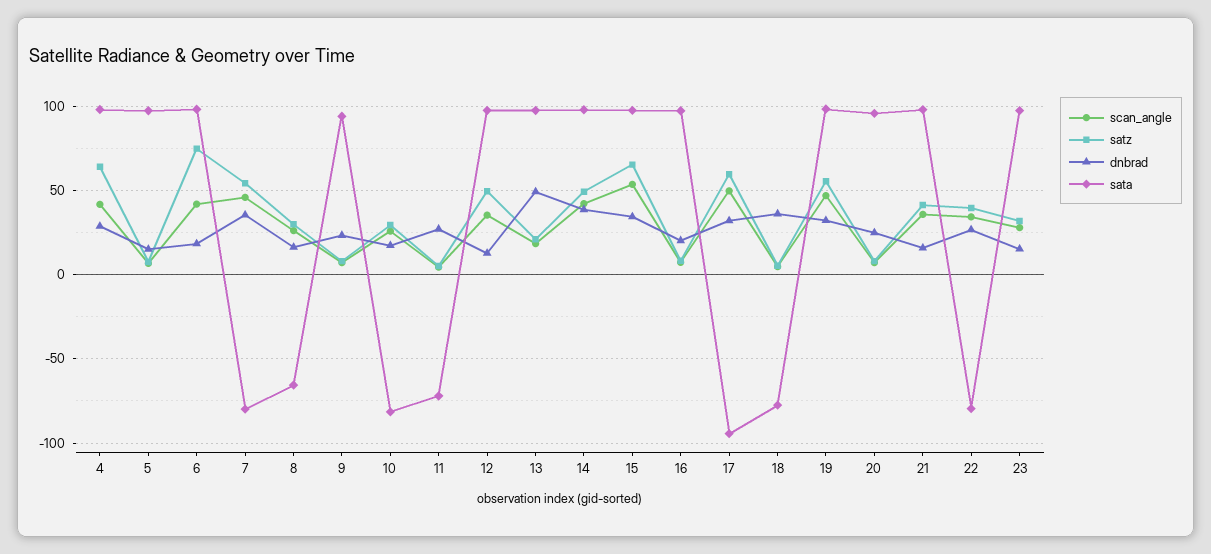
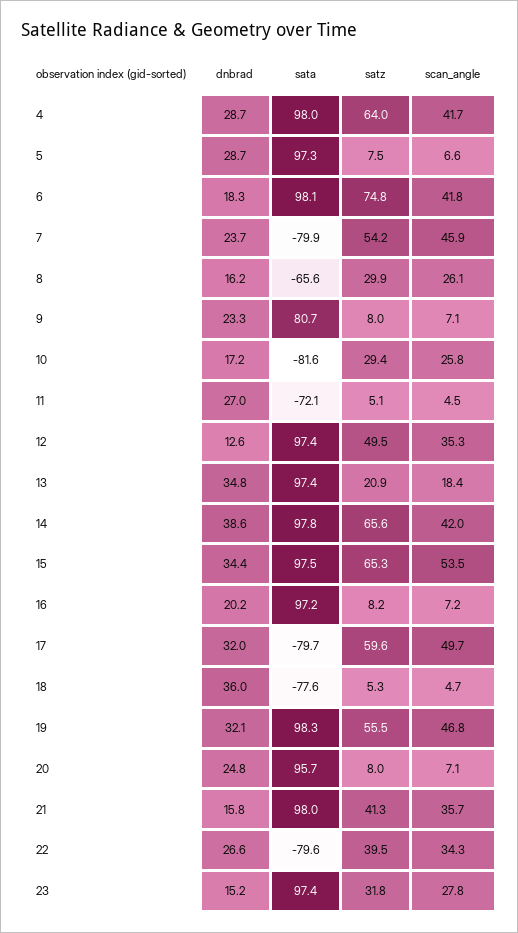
  {
    "scan_angle": {
      "4": 41.7,
      "5": 6.6,
      "6": 41.8,
      "7": 45.9,
      "8": 26.1,
      "9": 7.1,
      "10": 25.8,
      "11": 4.5,
      "12": 35.3,
      "13": 18.4,
      "14": 42,
      "15": 53.5,
      "16": 7.2,
      "17": 49.7,
      "18": 4.7,
      "19": 46.8,
      "20": 7.1,
      "21": 35.7,
      "22": 34.3,
      "23": 27.8
    },
    "satz": {
      "4": 64,
      "5": 7.5,
      "6": 74.8,
      "7": 54.2,
      "8": 29.9,
      "9": 8,
      "10": 29.4,
      "11": 5.1,
      "12": 49.5,
      "13": 20.9,
-     "14": 50,
+     "14": 65.6,
      "15": 65.3,
      "16": 8.2,
      "17": 59.6,
      "18": 5.3,
      "19": 55.5,
      "20": 8,
      "21": 41.3,
      "22": 39.5,
      "23": 31.8
    },
    "dnbrad": {
      "4": 28.7,
-     "5": 15,
+     "5": 28.7,
      "6": 18.3,
-     "7": 35,
+     "7": 23.7,
      "8": 16.2,
      "9": 23.3,
      "10": 17.2,
      "11": 27,
      "12": 12.6,
-     "13": 50,
+     "13": 34.8,
      "14": 38.6,
      "15": 34.4,
      "16": 20.2,
      "17": 32,
      "18": 36,
      "19": 32.1,
      "20": 24.8,
      "21": 15.8,
      "22": 26.6,
      "23": 15.2
    },
    "sata": {
      "4": 98,
      "5": 97.3,
      "6": 98.1,
      "7": -79.9,
      "8": -65.6,
-     "9": 95,
+     "9": 80.7,
      "10": -81.6,
      "11": -72.1,
      "12": 97.4,
      "13": 97.4,
      "14": 97.8,
      "15": 97.5,
      "16": 97.2,
-     "17": -95,
+     "17": -79.7,
      "18": -77.6,
      "19": 98.3,
      "20": 95.7,
      "21": 98,
      "22": -79.6,
      "23": 97.4
    }
  }

